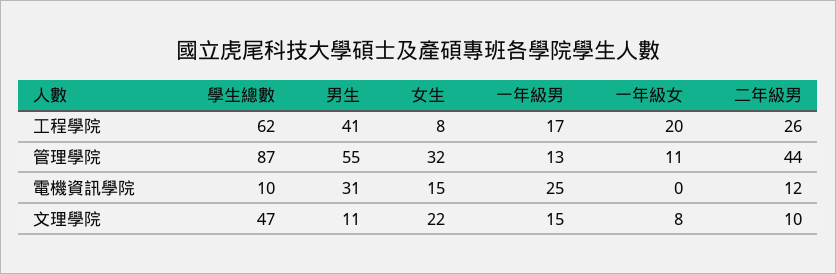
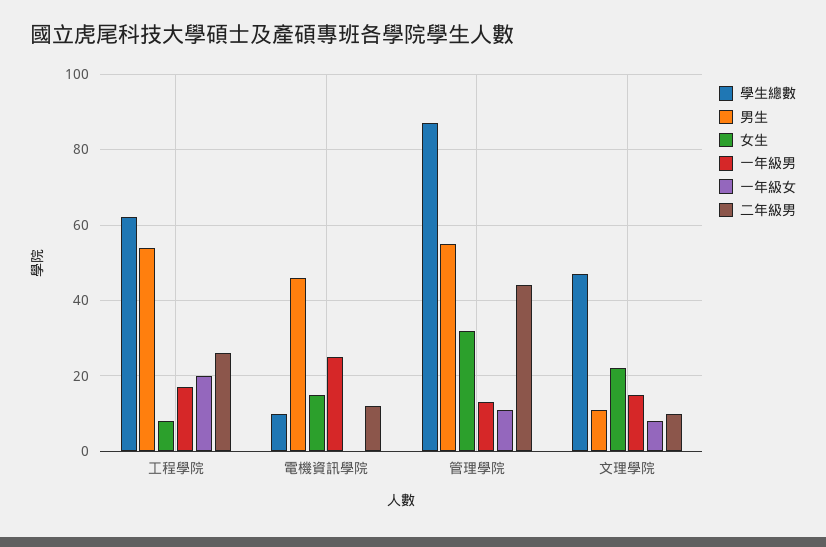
  {
    "學生總數": {
      "工程學院": 62,
      "管理學院": 87,
      "電機資訊學院": 10,
      "文理學院": 47
    },
    "男生": {
-     "工程學院": 41,
+     "工程學院": 55,
      "管理學院": 55,
-     "電機資訊學院": 31,
+     "電機資訊學院": 45,
      "文理學院": 11
    },
    "女生": {
      "工程學院": 8,
      "管理學院": 32,
      "電機資訊學院": 15,
      "文理學院": 22
    },
    "一年級男": {
      "工程學院": 17,
      "管理學院": 13,
      "電機資訊學院": 25,
      "文理學院": 15
    },
    "一年級女": {
      "工程學院": 20,
      "管理學院": 11,
      "電機資訊學院": 0,
      "文理學院": 8
    },
    "二年級男": {
      "工程學院": 26,
      "管理學院": 44,
      "電機資訊學院": 12,
      "文理學院": 10
    }
  }

